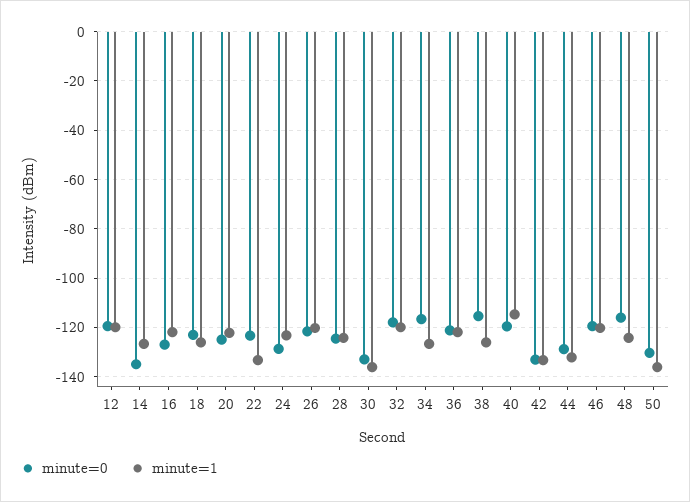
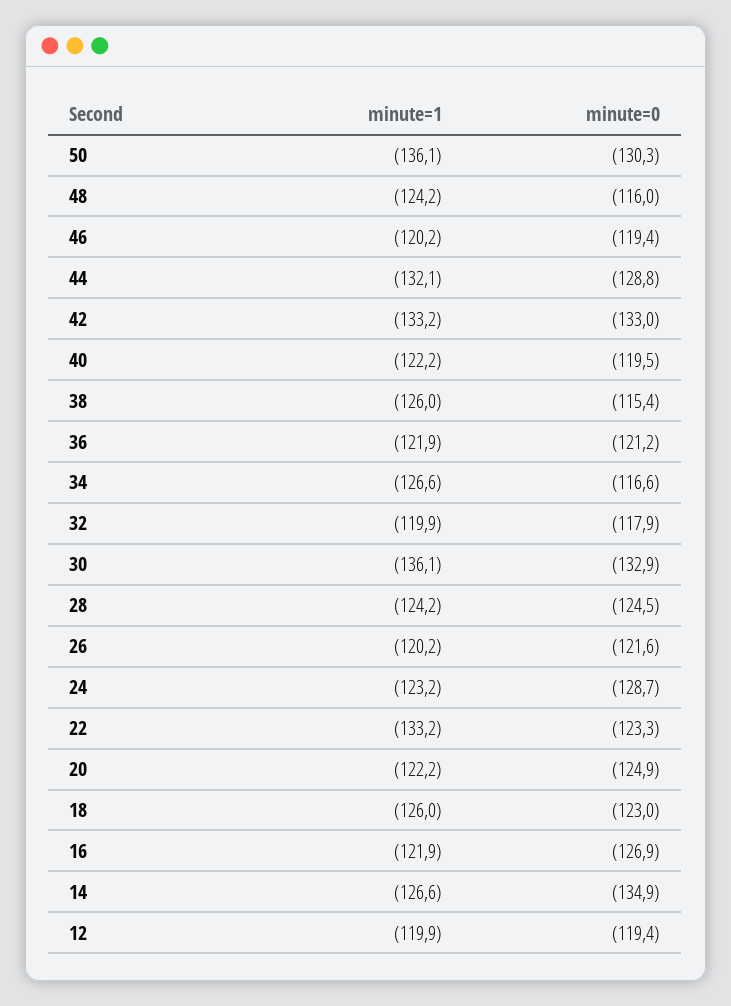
  {
    "minute=0": {
      "12": -119.4,
      "14": -134.9,
      "16": -126.9,
      "18": -123,
      "20": -124.9,
      "22": -123.3,
      "24": -128.7,
      "26": -121.6,
      "28": -124.5,
      "30": -132.9,
      "32": -117.9,
      "34": -116.6,
      "36": -121.2,
      "38": -115.4,
      "40": -119.5,
      "42": -133,
      "44": -128.8,
      "46": -119.4,
      "48": -116,
      "50": -130.3
    },
    "minute=1": {
      "12": -119.9,
      "14": -126.6,
      "16": -121.9,
      "18": -126,
      "20": -122.2,
      "22": -133.2,
      "24": -123.2,
      "26": -120.2,
      "28": -124.2,
      "30": -136.1,
      "32": -119.9,
      "34": -126.6,
      "36": -121.9,
      "38": -126,
-     "40": -115,
+     "40": -122.2,
      "42": -133.2,
      "44": -132.1,
      "46": -120.2,
      "48": -124.2,
      "50": -136.1
    }
  }

